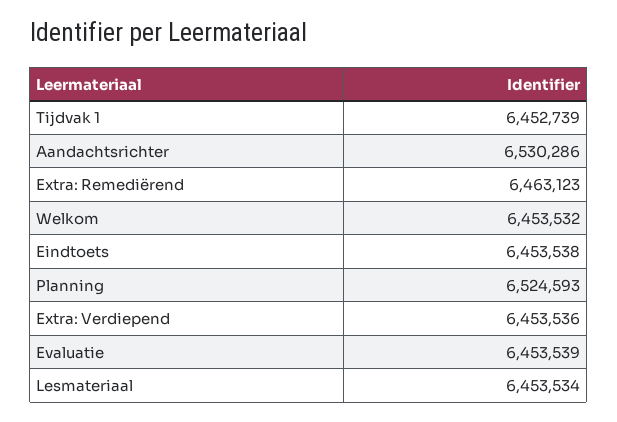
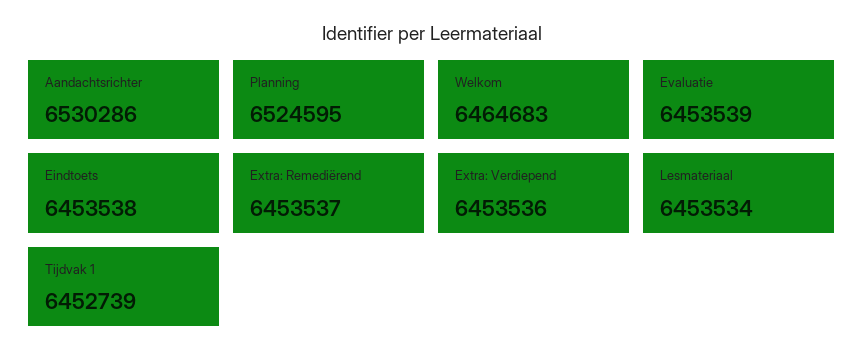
  {
    "Tijdvak 1": 6452739,
    "Aandachtsrichter": 6530286,
-   "Extra: Remediërend": 6463123,
+   "Extra: Remediërend": 6453537,
-   "Welkom": 6453532,
+   "Welkom": 6464683,
    "Eindtoets": 6453538,
-   "Planning": 6524593,
+   "Planning": 6524595,
    "Extra: Verdiepend": 6453536,
    "Evaluatie": 6453539,
    "Lesmateriaal": 6453534
  }

